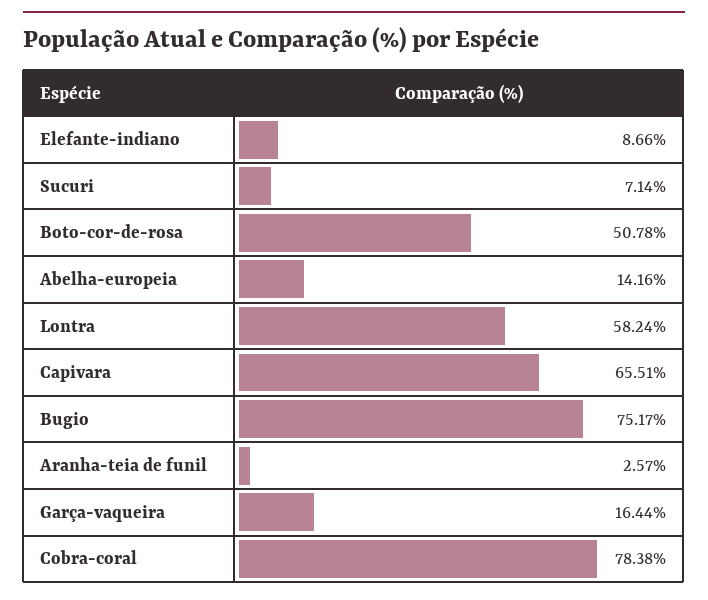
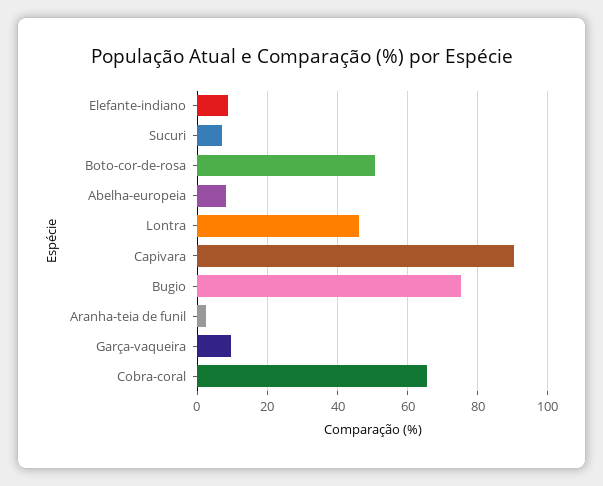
  {
    "Elefante-indiano": 8.66,
    "Sucuri": 7.14,
    "Boto-cor-de-rosa": 50.78,
-   "Abelha-europeia": 14.16,
+   "Abelha-europeia": 8,
-   "Lontra": 58.24,
+   "Lontra": 46,
-   "Capivara": 65.51,
+   "Capivara": 90,
    "Bugio": 75.17,
    "Aranha-teia de funil": 2.57,
-   "Garça-vaqueira": 16.44,
+   "Garça-vaqueira": 10,
-   "Cobra-coral": 78.38
+   "Cobra-coral": 66
  }

